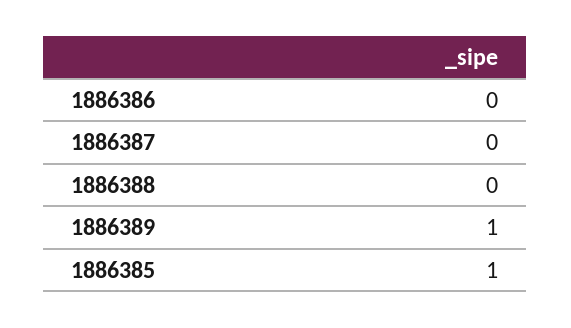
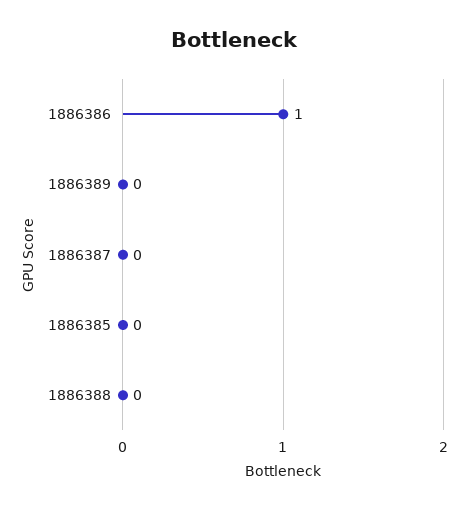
  {
-   "1886386": 0,
+   "1886386": 1,
    "1886387": 0,
    "1886388": 0,
-   "1886389": 1,
+   "1886389": 0,
-   "1886385": 1
+   "1886385": 0
  }

